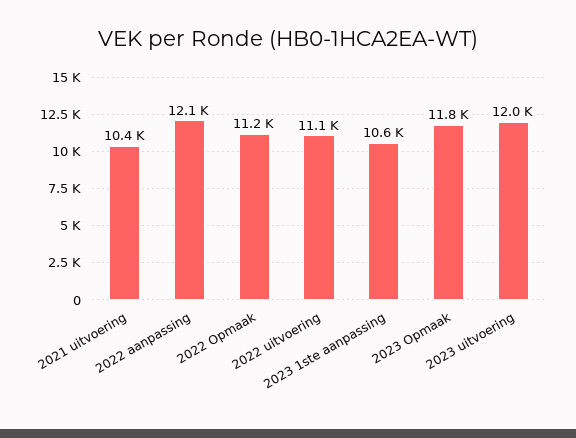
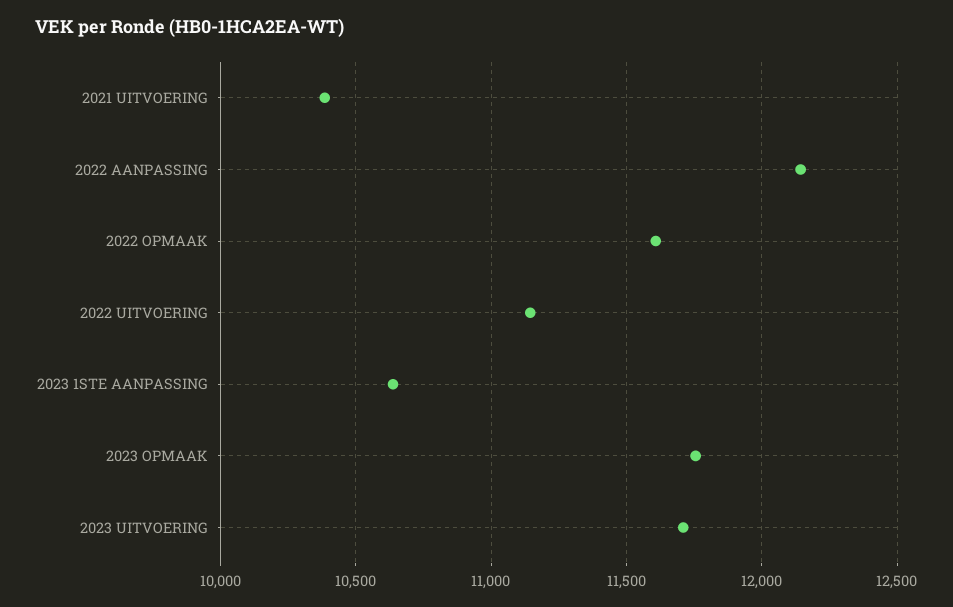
  {
    "2021 uitvoering": 10400,
    "2022 aanpassing": 12100,
-   "2022 Opmaak": 11200,
+   "2022 Opmaak": 11600,
    "2022 uitvoering": 11100,
    "2023 1ste aanpassing": 10600,
    "2023 Opmaak": 11800,
-   "2023 uitvoering": 12000
+   "2023 uitvoering": 11700
  }

